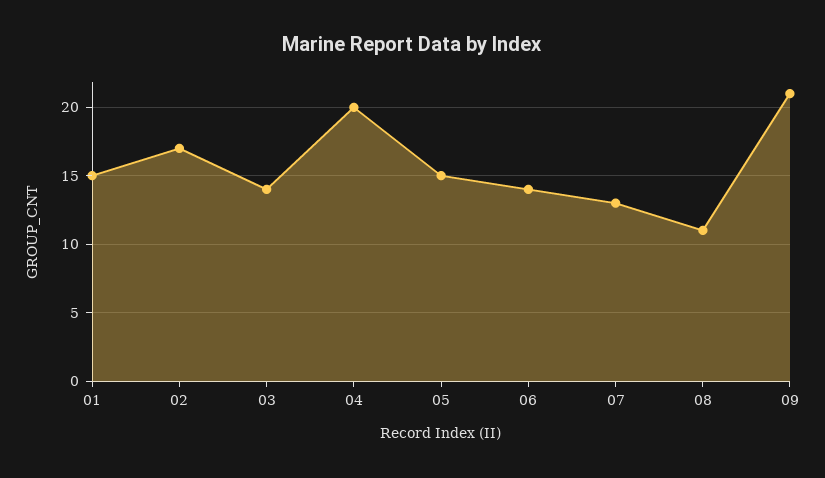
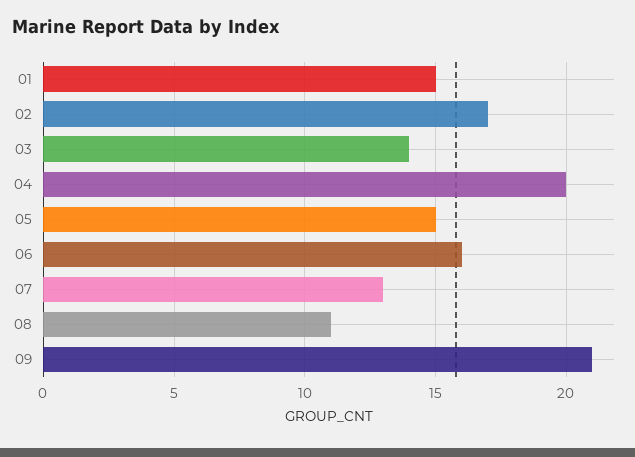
  {
    "01": 15,
    "02": 17,
    "03": 14,
    "04": 20,
    "05": 15,
-   "06": 14,
+   "06": 16,
    "07": 13,
    "08": 11,
    "09": 21
  }

